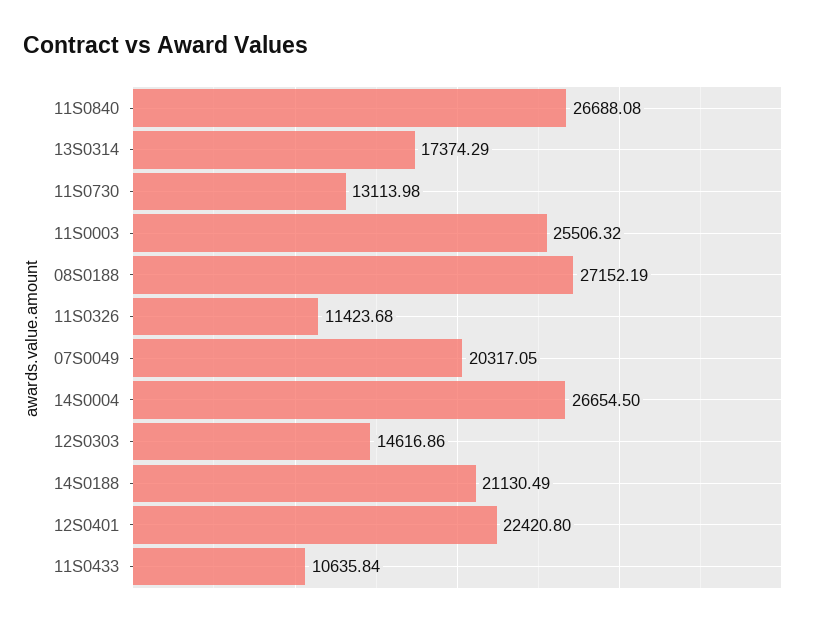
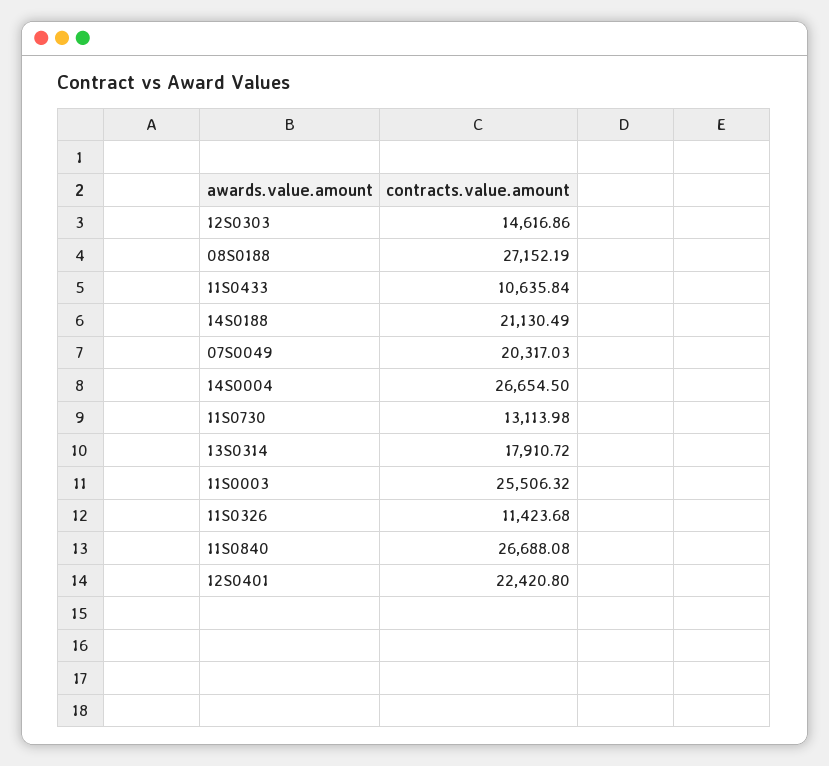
  {
    "11S0840": 26688.08,
-   "13S0314": 17374.29,
+   "13S0314": 17910.72,
    "11S0730": 13113.98,
    "11S0003": 25506.32,
    "08S0188": 27152.19,
    "11S0326": 11423.68,
-   "07S0049": 20317.05,
+   "07S0049": 20317.03,
    "14S0004": 26654.5,
    "12S0303": 14616.86,
    "14S0188": 21130.49,
    "12S0401": 22420.8,
    "11S0433": 10635.84
  }

